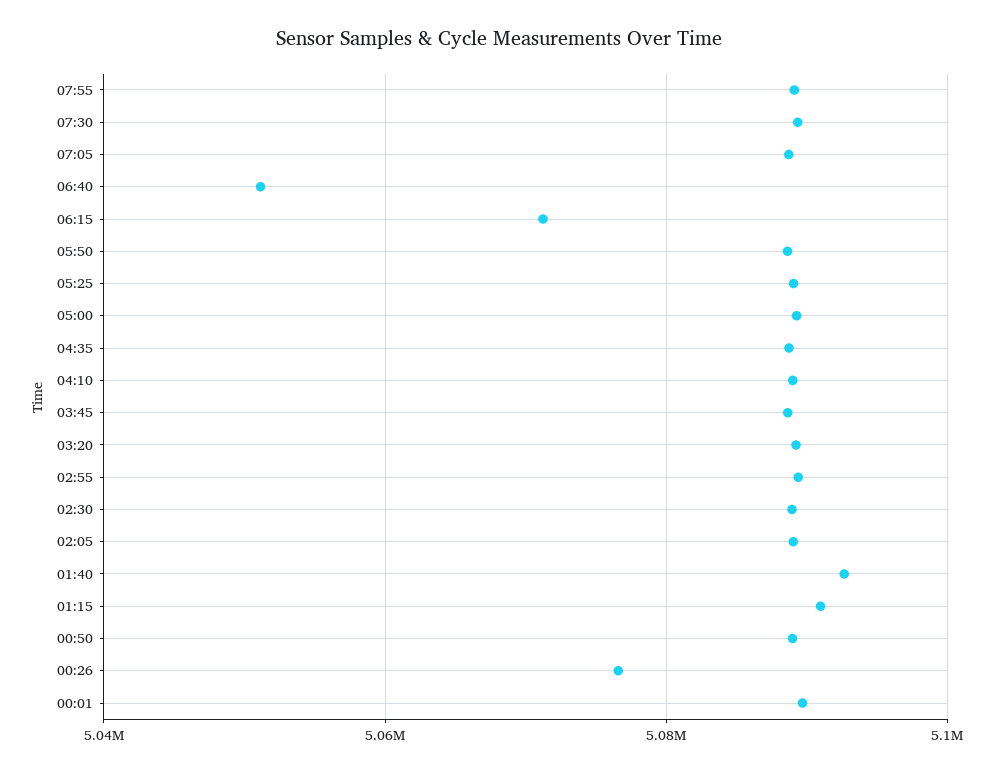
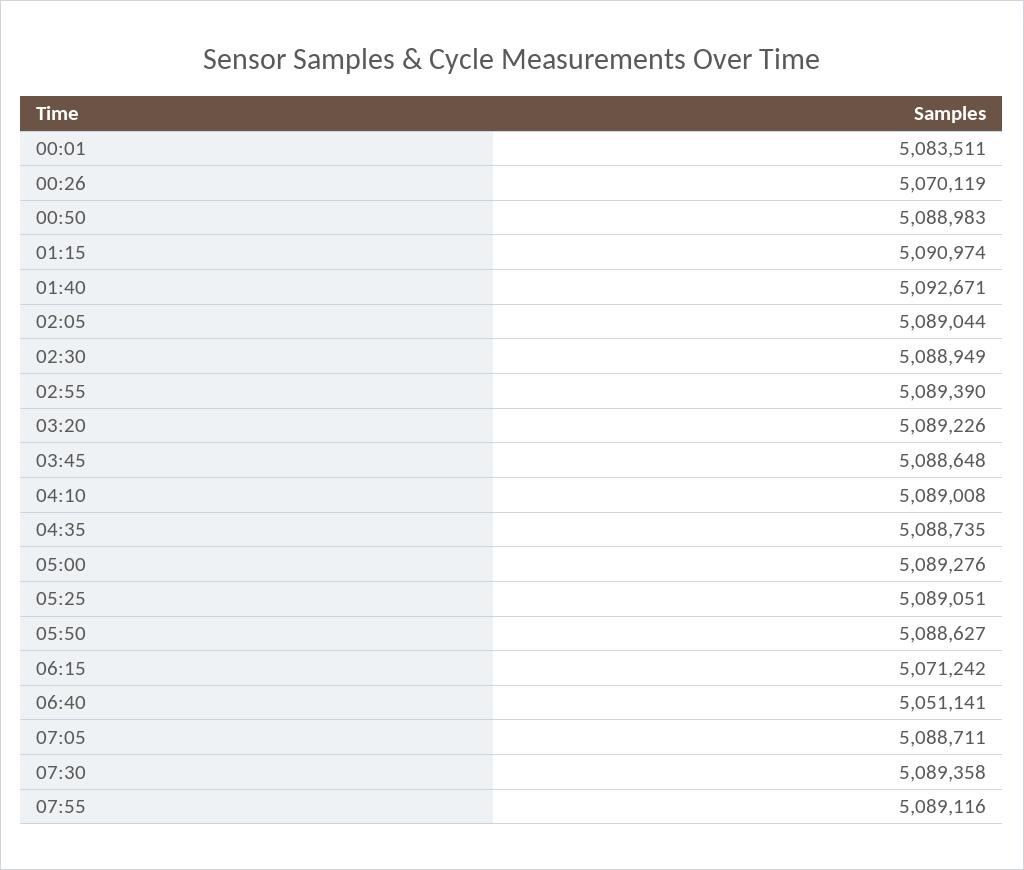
  {
    "07:55": 5089116,
    "07:30": 5089358,
    "07:05": 5088711,
    "06:40": 5051141,
    "06:15": 5071242,
    "05:50": 5088627,
    "05:25": 5089051,
    "05:00": 5089276,
    "04:35": 5088735,
    "04:10": 5089008,
    "03:45": 5088648,
    "03:20": 5089226,
    "02:55": 5089390,
    "02:30": 5088949,
    "02:05": 5089044,
    "01:40": 5092671,
    "01:15": 5090974,
    "00:50": 5088983,
-   "00:26": 5076000,
+   "00:26": 5070119,
-   "00:01": 5090000
+   "00:01": 5083511
  }

